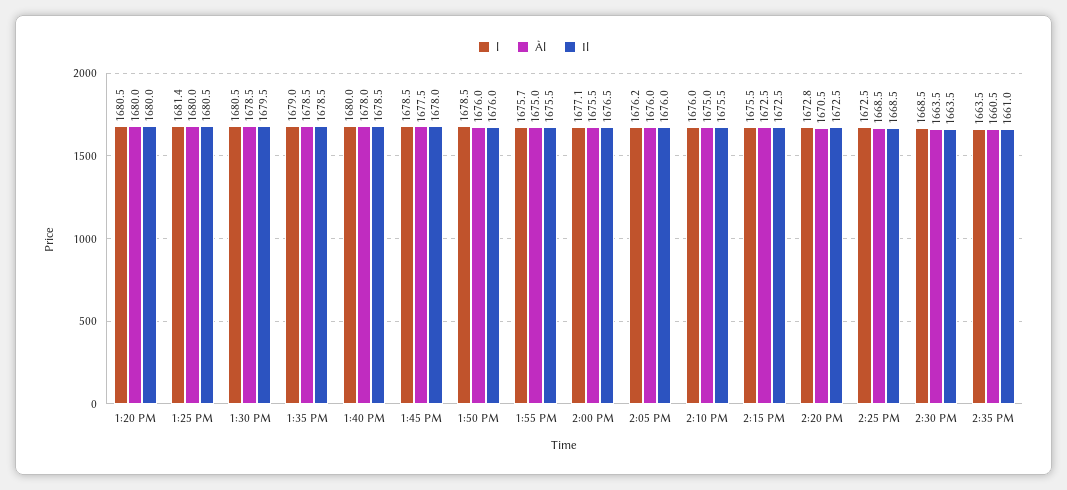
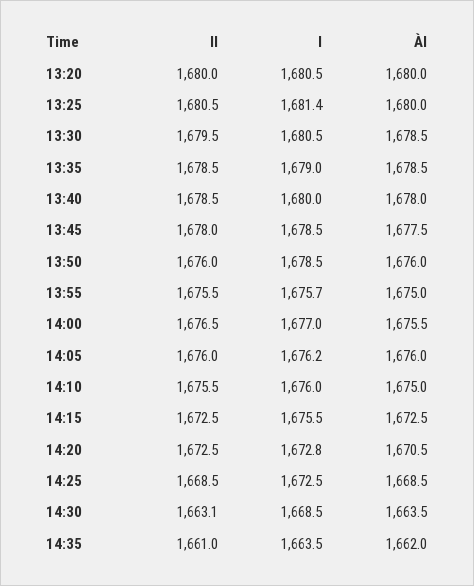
  {
    "l": {
      "1:20 PM": 1680.5,
      "1:25 PM": 1681.4,
      "1:30 PM": 1680.5,
      "1:35 PM": 1679,
      "1:40 PM": 1680,
      "1:45 PM": 1678.5,
      "1:50 PM": 1678.5,
      "1:55 PM": 1675.7,
-     "2:00 PM": 1677.1,
+     "2:00 PM": 1677,
      "2:05 PM": 1676.2,
      "2:10 PM": 1676,
      "2:15 PM": 1675.5,
      "2:20 PM": 1672.8,
      "2:25 PM": 1672.5,
      "2:30 PM": 1668.5,
      "2:35 PM": 1663.5
    },
    "Àl": {
      "1:20 PM": 1680,
      "1:25 PM": 1680,
      "1:30 PM": 1678.5,
      "1:35 PM": 1678.5,
      "1:40 PM": 1678,
      "1:45 PM": 1677.5,
      "1:50 PM": 1676,
      "1:55 PM": 1675,
      "2:00 PM": 1675.5,
      "2:05 PM": 1676,
      "2:10 PM": 1675,
      "2:15 PM": 1672.5,
      "2:20 PM": 1670.5,
      "2:25 PM": 1668.5,
      "2:30 PM": 1663.5,
-     "2:35 PM": 1660.5
+     "2:35 PM": 1662
    },
    "Il": {
      "1:20 PM": 1680,
      "1:25 PM": 1680.5,
      "1:30 PM": 1679.5,
      "1:35 PM": 1678.5,
      "1:40 PM": 1678.5,
      "1:45 PM": 1678,
      "1:50 PM": 1676,
      "1:55 PM": 1675.5,
      "2:00 PM": 1676.5,
      "2:05 PM": 1676,
      "2:10 PM": 1675.5,
      "2:15 PM": 1672.5,
      "2:20 PM": 1672.5,
      "2:25 PM": 1668.5,
-     "2:30 PM": 1663.5,
+     "2:30 PM": 1663.1,
      "2:35 PM": 1661
    }
  }

